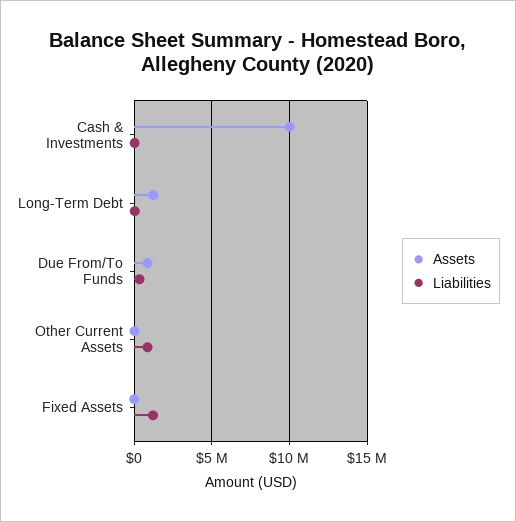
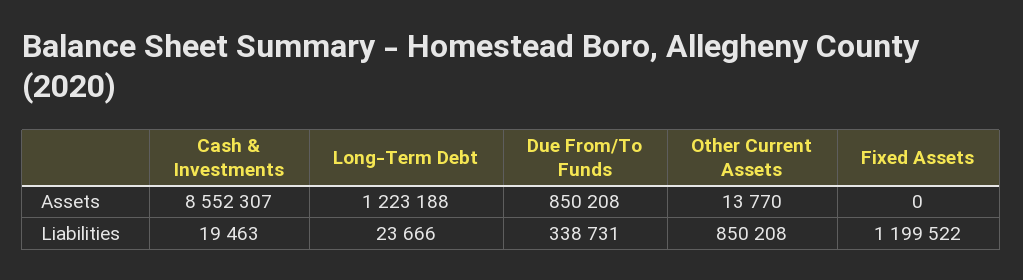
  {
    "Assets": {
-     "Cash & Investments": 10000000,
+     "Cash & Investments": 8552307,
      "Long-Term Debt": 1223188,
      "Due From/To Funds": 850208,
      "Other Current Assets": 13770,
      "Fixed Assets": 0
    },
    "Liabilities": {
      "Cash & Investments": 19463,
      "Long-Term Debt": 23666,
      "Due From/To Funds": 338731,
      "Other Current Assets": 850208,
      "Fixed Assets": 1199522
    }
  }

